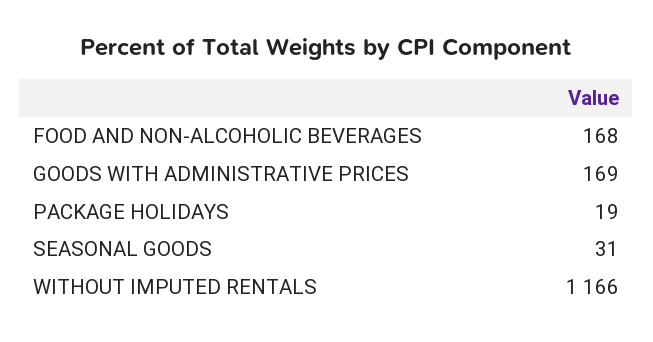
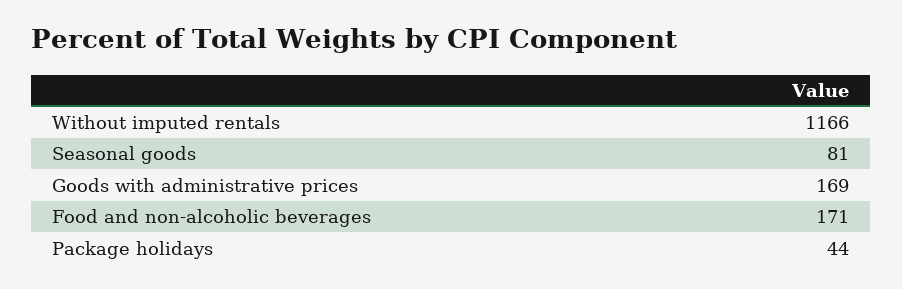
  {
-   "FOOD AND NON-ALCOHOLIC BEVERAGES": 168,
+   "FOOD AND NON-ALCOHOLIC BEVERAGES": 171,
    "GOODS WITH ADMINISTRATIVE PRICES": 169,
-   "PACKAGE HOLIDAYS": 19,
+   "PACKAGE HOLIDAYS": 44,
-   "SEASONAL GOODS": 31,
+   "SEASONAL GOODS": 81,
    "WITHOUT IMPUTED RENTALS": 1166
  }

